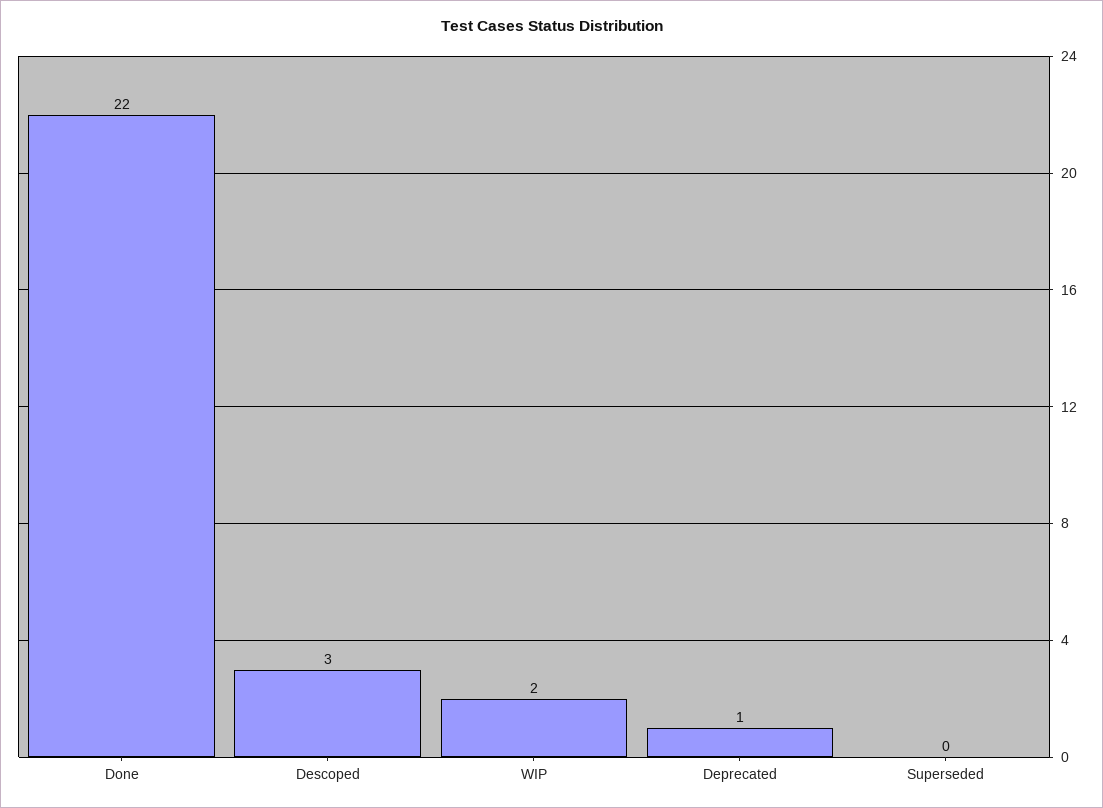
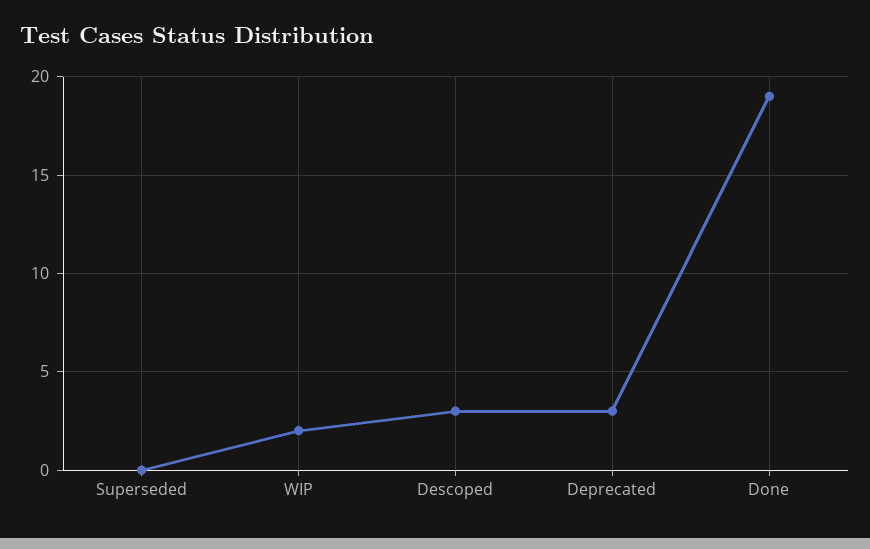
  {
-   "Done": 22,
+   "Done": 19,
    "Descoped": 3,
    "WIP": 2,
-   "Deprecated": 1,
+   "Deprecated": 3,
    "Superseded": 0
  }

